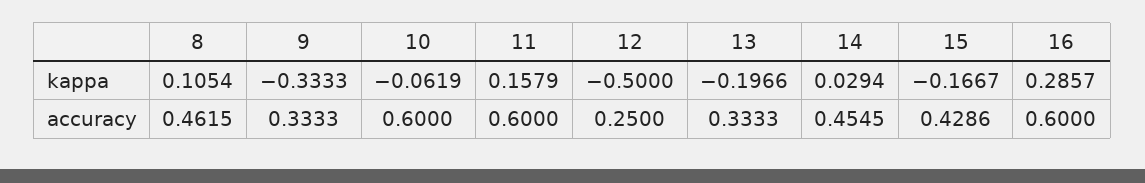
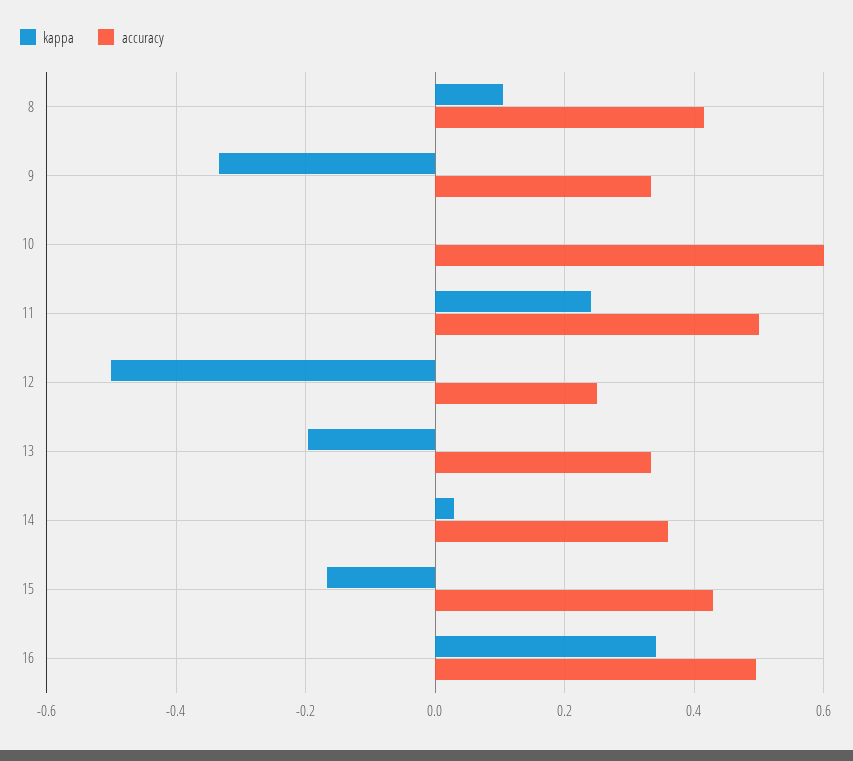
  {
    "kappa": {
      "8": 0.1054,
      "9": -0.3333,
-     "10": -0.0619,
+     "10": 0,
-     "11": 0.1579,
+     "11": 0.24,
      "12": -0.5,
      "13": -0.1966,
      "14": 0.0294,
      "15": -0.1667,
-     "16": 0.2857
+     "16": 0.34
    },
    "accuracy": {
-     "8": 0.4615,
+     "8": 0.42,
      "9": 0.3333,
      "10": 0.6,
-     "11": 0.6,
+     "11": 0.5,
      "12": 0.25,
      "13": 0.3333,
-     "14": 0.4545,
+     "14": 0.36,
      "15": 0.4286,
-     "16": 0.6
+     "16": 0.5
    }
  }

